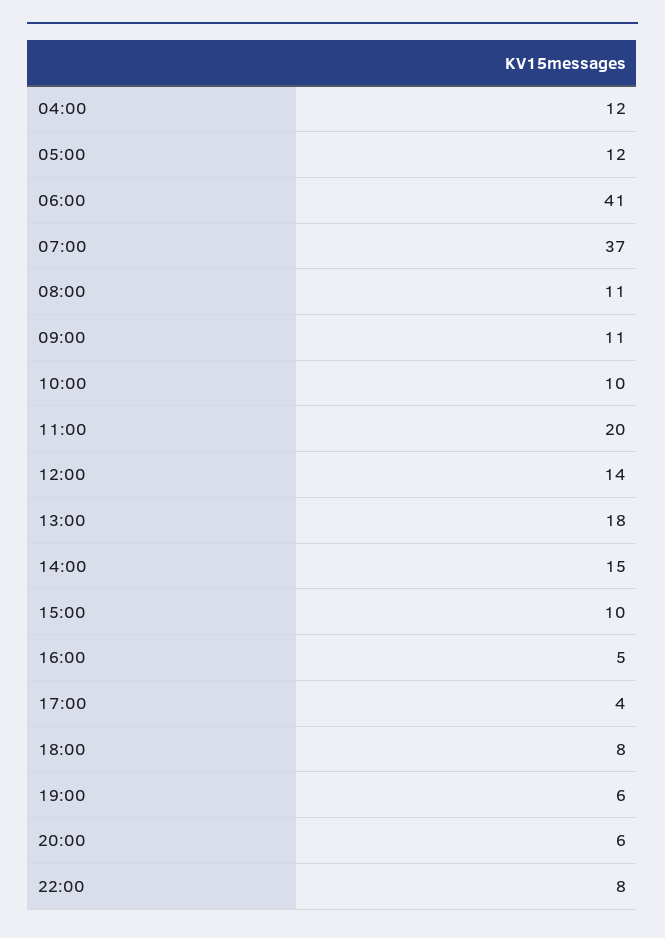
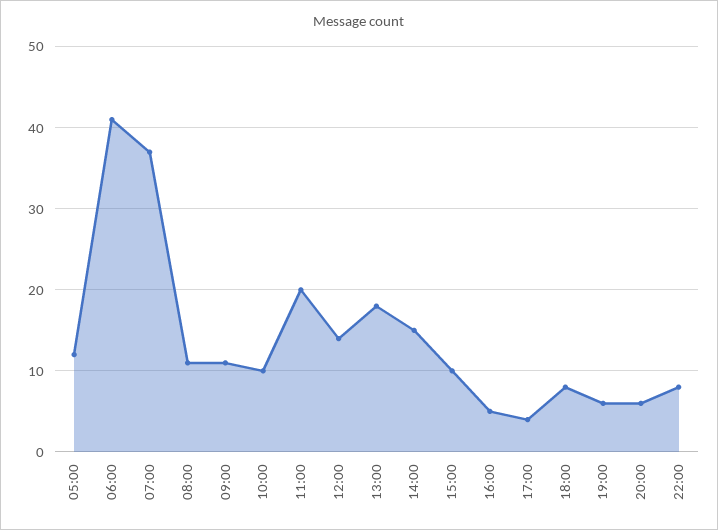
  {
-   "04:00": 12,
    "05:00": 12,
    "06:00": 41,
    "07:00": 37,
    "08:00": 11,
    "09:00": 11,
    "10:00": 10,
    "11:00": 20,
    "12:00": 14,
    "13:00": 18,
    "14:00": 15,
    "15:00": 10,
    "16:00": 5,
    "17:00": 4,
    "18:00": 8,
    "19:00": 6,
    "20:00": 6,
    "22:00": 8
  }

